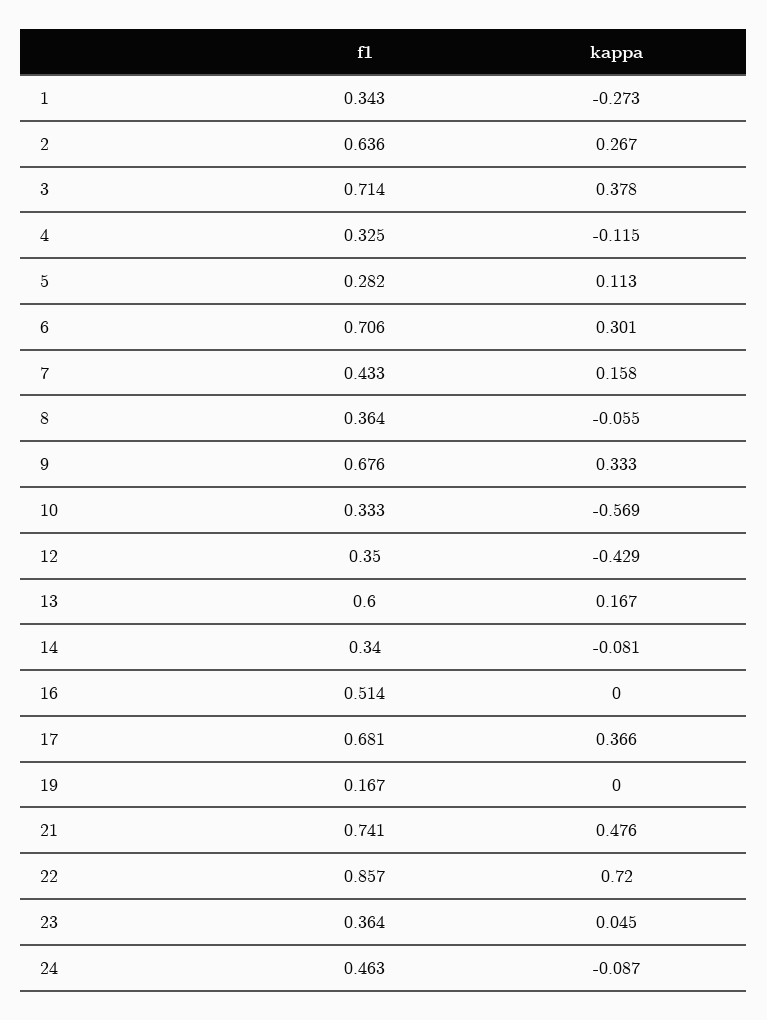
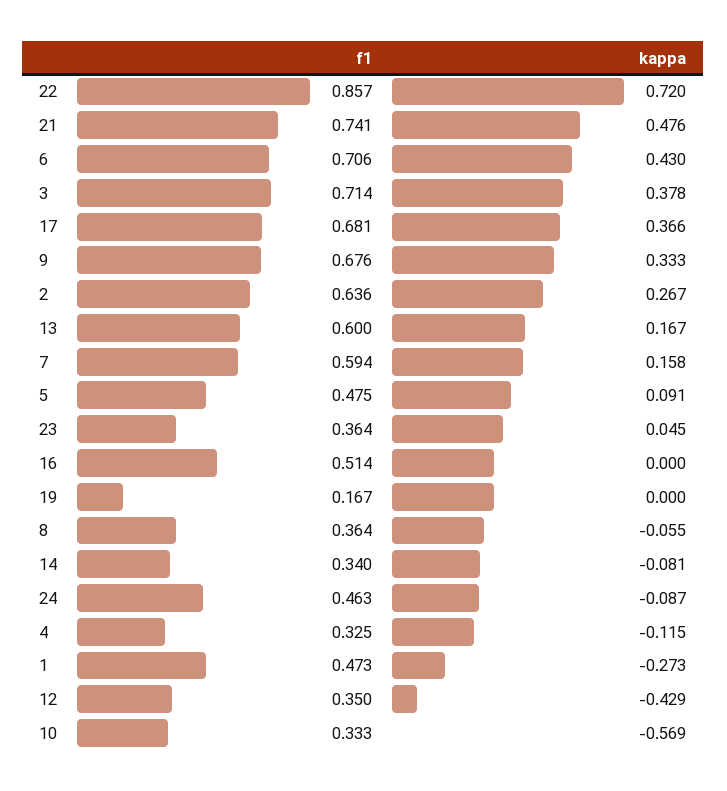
  {
    "f1": {
-     "1": 0.343,
+     "1": 0.473,
      "2": 0.636,
      "3": 0.714,
      "4": 0.325,
-     "5": 0.282,
+     "5": 0.475,
      "6": 0.706,
-     "7": 0.433,
+     "7": 0.594,
      "8": 0.364,
      "9": 0.676,
      "10": 0.333,
      "12": 0.35,
      "13": 0.6,
      "14": 0.34,
      "16": 0.514,
      "17": 0.681,
      "19": 0.167,
      "21": 0.741,
      "22": 0.857,
      "23": 0.364,
      "24": 0.463
    },
    "kappa": {
      "1": -0.273,
      "2": 0.267,
      "3": 0.378,
      "4": -0.115,
-     "5": 0.113,
+     "5": 0.091,
-     "6": 0.301,
+     "6": 0.43,
      "7": 0.158,
      "8": -0.055,
      "9": 0.333,
      "10": -0.569,
      "12": -0.429,
      "13": 0.167,
      "14": -0.081,
      "16": 0,
      "17": 0.366,
      "19": 0,
      "21": 0.476,
      "22": 0.72,
      "23": 0.045,
      "24": -0.087
    }
  }

